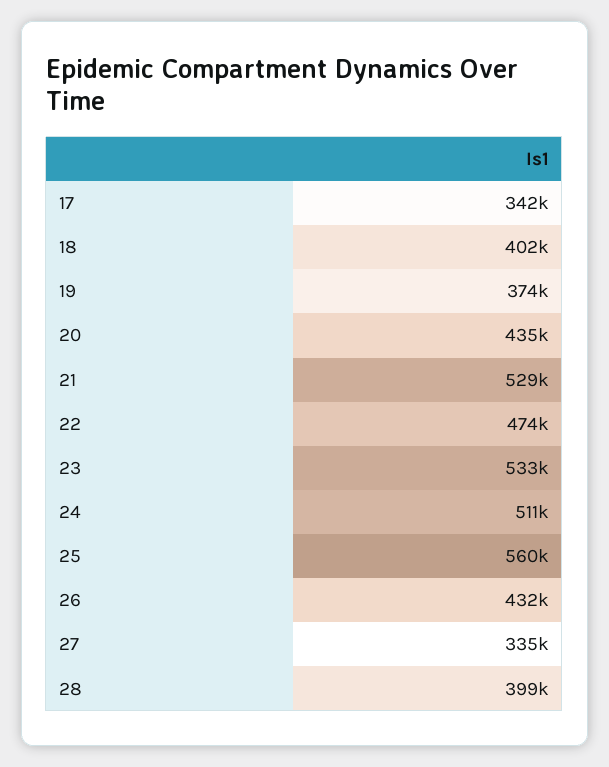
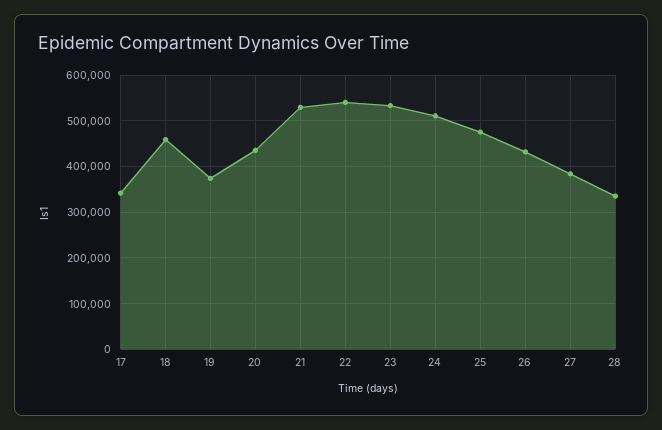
  {
    "17": 342000,
-   "18": 402000,
+   "18": 460000,
    "19": 374000,
    "20": 435000,
    "21": 529000,
-   "22": 474000,
+   "22": 540000,
    "23": 533000,
    "24": 511000,
-   "25": 560000,
+   "25": 480000,
    "26": 432000,
-   "27": 335000,
+   "27": 380000,
-   "28": 399000
+   "28": 340000
  }

